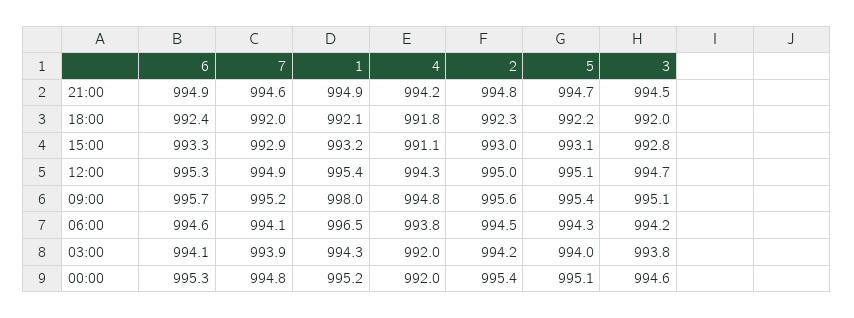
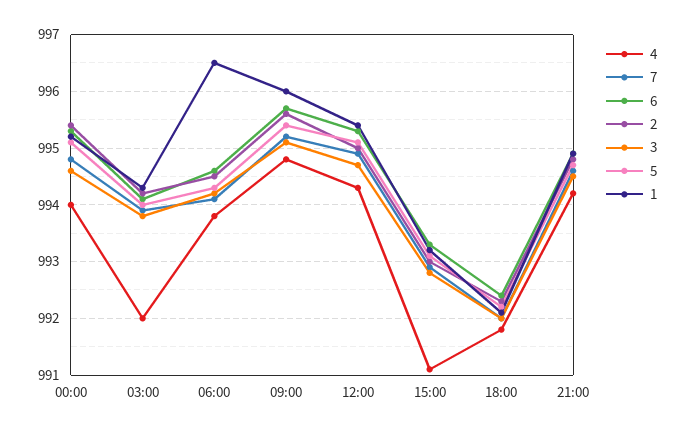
  {
    "6": {
      "21:00": 994.9,
      "18:00": 992.4,
      "15:00": 993.3,
      "12:00": 995.3,
      "09:00": 995.7,
      "06:00": 994.6,
      "03:00": 994.1,
      "00:00": 995.3
    },
    "7": {
      "21:00": 994.6,
      "18:00": 992,
      "15:00": 992.9,
      "12:00": 994.9,
      "09:00": 995.2,
      "06:00": 994.1,
      "03:00": 993.9,
      "00:00": 994.8
    },
    "1": {
      "21:00": 994.9,
      "18:00": 992.1,
      "15:00": 993.2,
      "12:00": 995.4,
-     "09:00": 998,
+     "09:00": 996,
      "06:00": 996.5,
      "03:00": 994.3,
      "00:00": 995.2
    },
    "4": {
      "21:00": 994.2,
      "18:00": 991.8,
      "15:00": 991.1,
      "12:00": 994.3,
      "09:00": 994.8,
      "06:00": 993.8,
      "03:00": 992,
-     "00:00": 992
+     "00:00": 994
    },
    "2": {
      "21:00": 994.8,
      "18:00": 992.3,
      "15:00": 993,
      "12:00": 995,
      "09:00": 995.6,
      "06:00": 994.5,
      "03:00": 994.2,
      "00:00": 995.4
    },
    "5": {
      "21:00": 994.7,
      "18:00": 992.2,
      "15:00": 993.1,
      "12:00": 995.1,
      "09:00": 995.4,
      "06:00": 994.3,
      "03:00": 994,
      "00:00": 995.1
    },
    "3": {
      "21:00": 994.5,
      "18:00": 992,
      "15:00": 992.8,
      "12:00": 994.7,
      "09:00": 995.1,
      "06:00": 994.2,
      "03:00": 993.8,
      "00:00": 994.6
    }
  }

